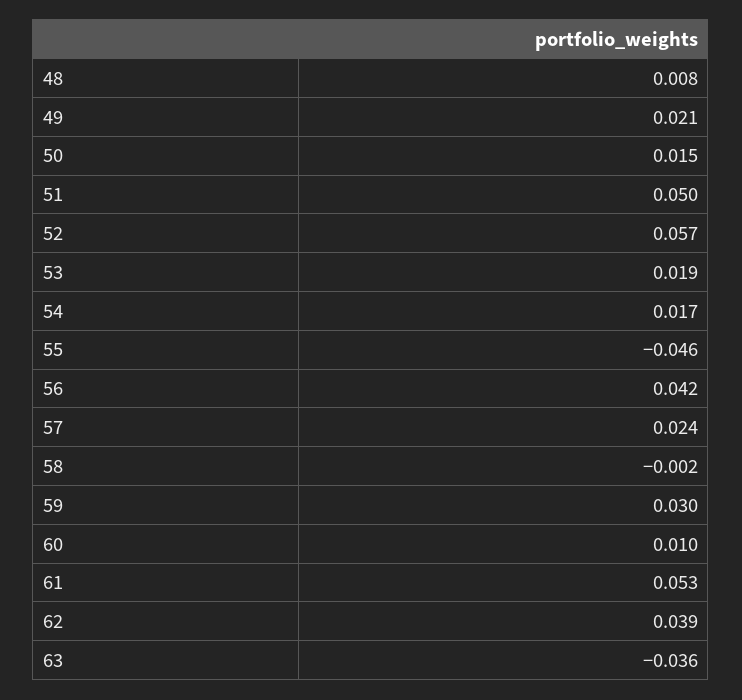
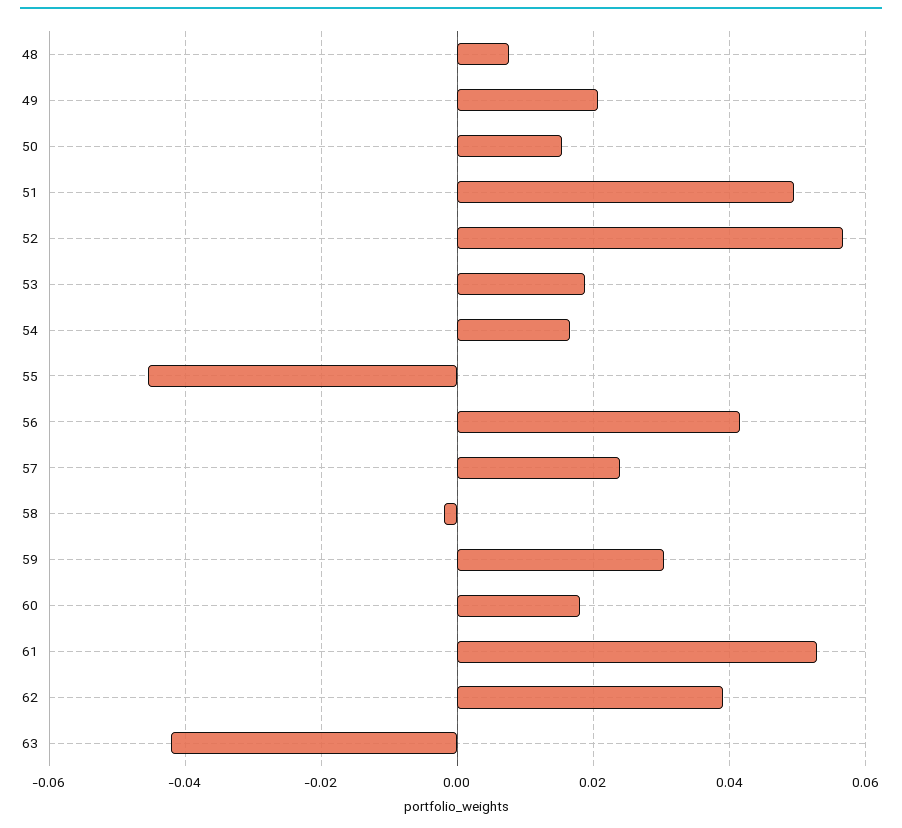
  {
    "48": 0.008,
    "49": 0.021,
    "50": 0.015,
    "51": 0.05,
    "52": 0.057,
    "53": 0.019,
    "54": 0.017,
    "55": -0.046,
    "56": 0.042,
    "57": 0.024,
    "58": -0.002,
    "59": 0.03,
-   "60": 0.01,
+   "60": 0.018,
    "61": 0.053,
    "62": 0.039,
-   "63": -0.036
+   "63": -0.042
  }

